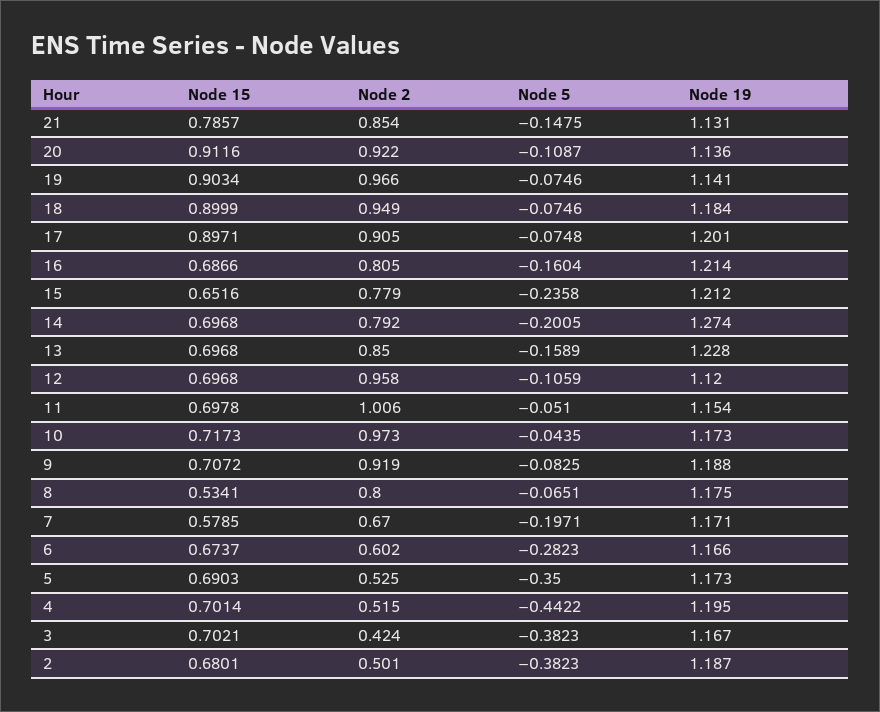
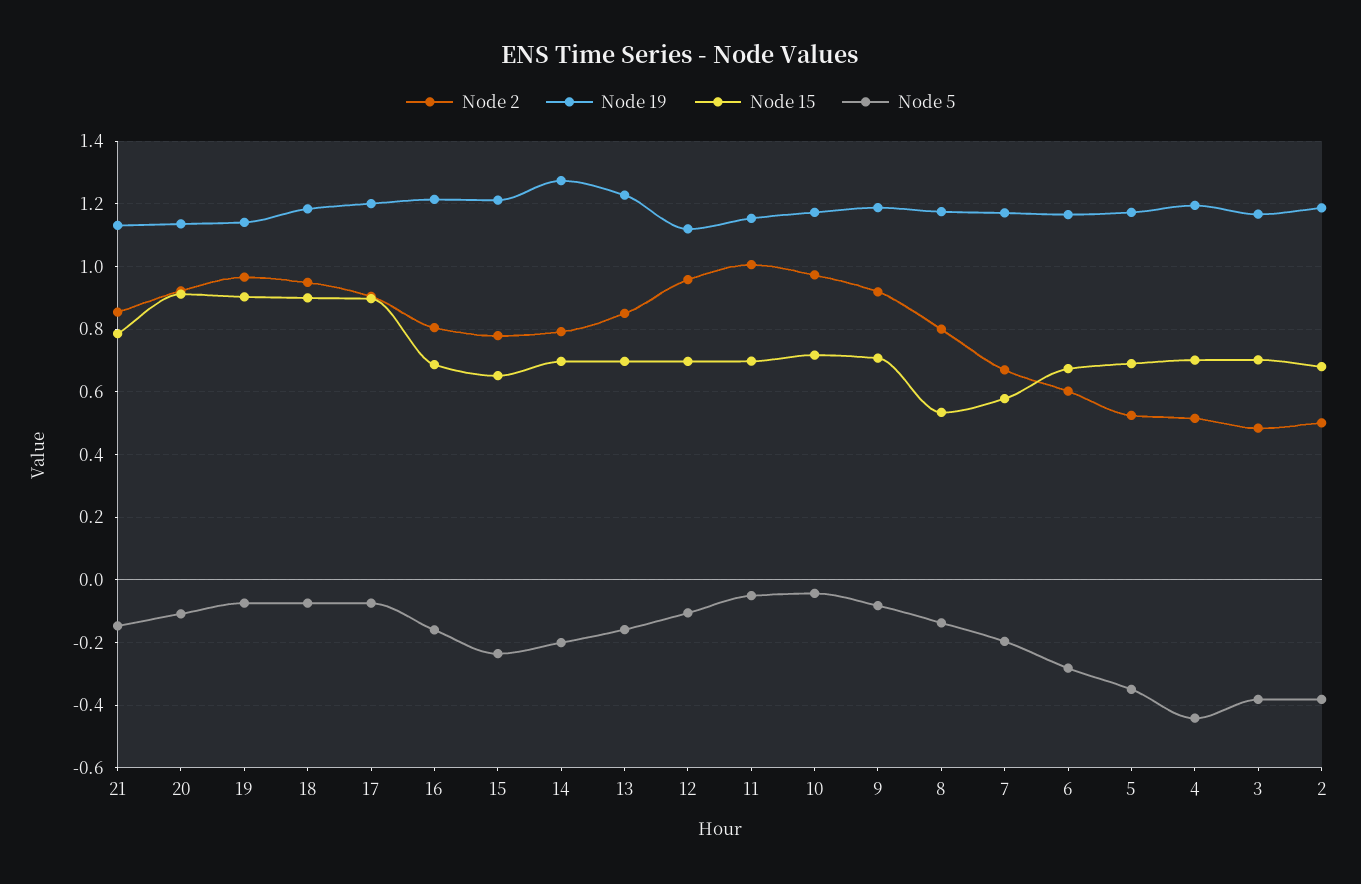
  {
    "Node 15": {
      "21": 0.7857,
      "20": 0.9116,
      "19": 0.9034,
      "18": 0.8999,
      "17": 0.8971,
      "16": 0.6866,
      "15": 0.6516,
      "14": 0.6968,
      "13": 0.6968,
      "12": 0.6968,
      "11": 0.6978,
      "10": 0.7173,
      "9": 0.7072,
      "8": 0.5341,
      "7": 0.5785,
      "6": 0.6737,
      "5": 0.6903,
      "4": 0.7014,
      "3": 0.7021,
      "2": 0.6801
    },
    "Node 2": {
      "21": 0.854,
      "20": 0.922,
      "19": 0.966,
      "18": 0.949,
      "17": 0.905,
      "16": 0.805,
      "15": 0.779,
      "14": 0.792,
      "13": 0.85,
      "12": 0.958,
      "11": 1.006,
      "10": 0.973,
      "9": 0.919,
      "8": 0.8,
      "7": 0.67,
      "6": 0.602,
      "5": 0.525,
      "4": 0.515,
-     "3": 0.424,
+     "3": 0.48,
      "2": 0.501
    },
    "Node 5": {
      "21": -0.1475,
      "20": -0.1087,
      "19": -0.0746,
      "18": -0.0746,
      "17": -0.0748,
      "16": -0.1604,
      "15": -0.2358,
      "14": -0.2005,
      "13": -0.1589,
      "12": -0.1059,
      "11": -0.051,
      "10": -0.0435,
      "9": -0.0825,
-     "8": -0.0651,
+     "8": -0.14,
      "7": -0.1971,
      "6": -0.2823,
      "5": -0.35,
      "4": -0.4422,
      "3": -0.3823,
      "2": -0.3823
    },
    "Node 19": {
      "21": 1.131,
      "20": 1.136,
      "19": 1.141,
      "18": 1.184,
      "17": 1.201,
      "16": 1.214,
      "15": 1.212,
      "14": 1.274,
      "13": 1.228,
      "12": 1.12,
      "11": 1.154,
      "10": 1.173,
      "9": 1.188,
      "8": 1.175,
      "7": 1.171,
      "6": 1.166,
      "5": 1.173,
      "4": 1.195,
      "3": 1.167,
      "2": 1.187
    }
  }

